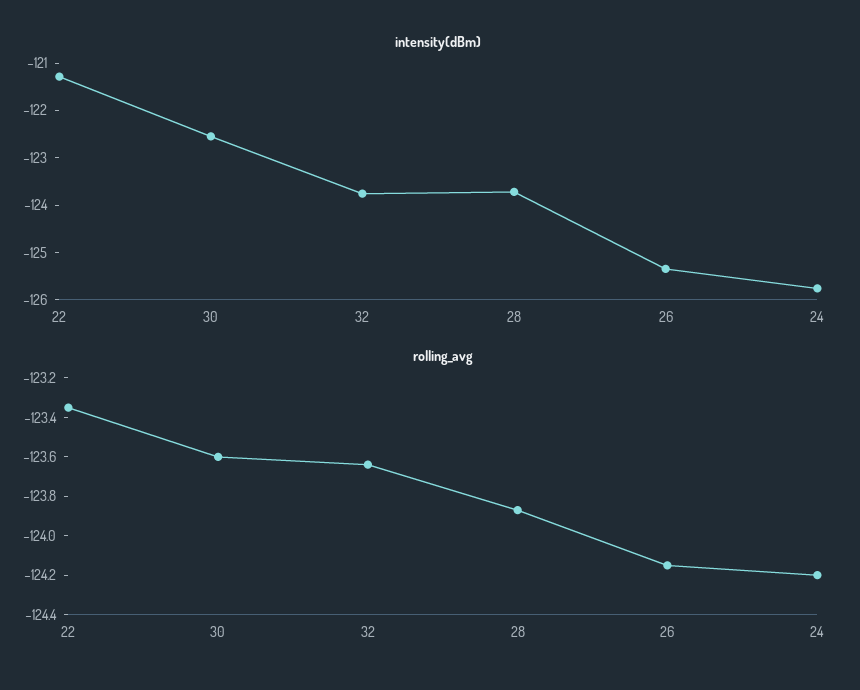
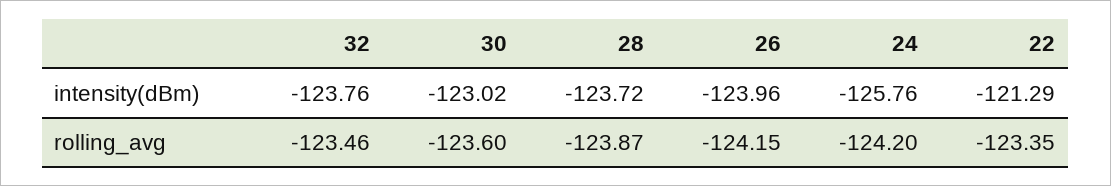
  {
    "intensity(dBm)": {
      "22": -121.29,
-     "30": -122.6,
+     "30": -123.02,
      "32": -123.76,
      "28": -123.72,
-     "26": -125.4,
+     "26": -123.96,
      "24": -125.76
    },
    "rolling_avg": {
      "22": -123.35,
      "30": -123.6,
-     "32": -123.65,
+     "32": -123.46,
      "28": -123.87,
      "26": -124.15,
      "24": -124.2
    }
  }

